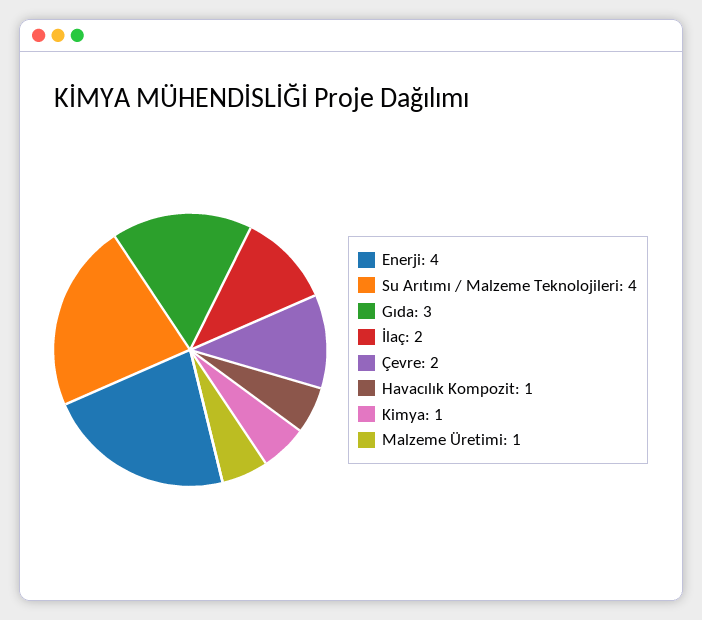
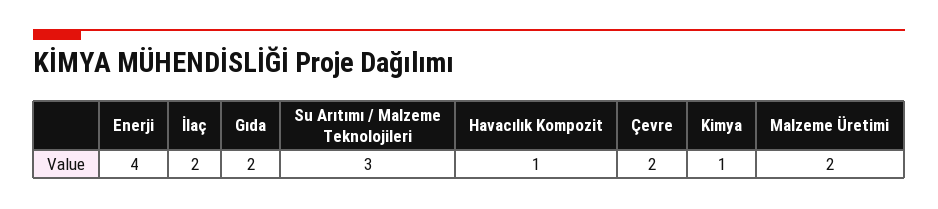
  {
    "Enerji": 4,
-   "Su Arıtımı / Malzeme Teknolojileri": 4,
+   "Su Arıtımı / Malzeme Teknolojileri": 3,
-   "Gıda": 3,
+   "Gıda": 2,
    "İlaç": 2,
    "Çevre": 2,
    "Havacılık Kompozit": 1,
    "Kimya": 1,
-   "Malzeme Üretimi": 1
+   "Malzeme Üretimi": 2
  }

